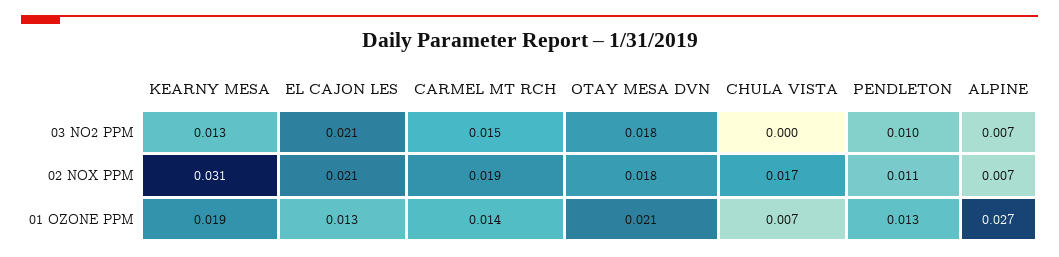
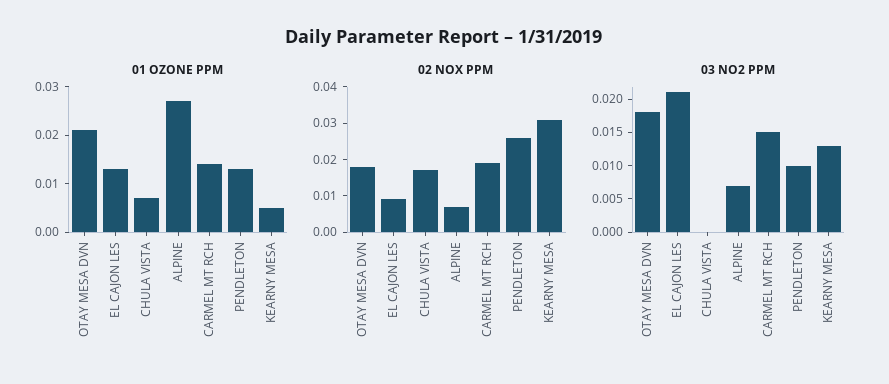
  {
    "03 NO2 PPM": {
      "KEARNY MESA": 0.013,
      "EL CAJON LES": 0.021,
      "CARMEL MT RCH": 0.015,
      "OTAY MESA DVN": 0.018,
      "CHULA VISTA": 0,
      "PENDLETON": 0.01,
      "ALPINE": 0.007
    },
    "02 NOX PPM": {
      "KEARNY MESA": 0.031,
-     "EL CAJON LES": 0.021,
+     "EL CAJON LES": 0.01,
      "CARMEL MT RCH": 0.019,
      "OTAY MESA DVN": 0.018,
      "CHULA VISTA": 0.017,
-     "PENDLETON": 0.011,
+     "PENDLETON": 0.025,
      "ALPINE": 0.007
    },
    "01 OZONE PPM": {
-     "KEARNY MESA": 0.019,
+     "KEARNY MESA": 0.005,
      "EL CAJON LES": 0.013,
      "CARMEL MT RCH": 0.014,
      "OTAY MESA DVN": 0.021,
      "CHULA VISTA": 0.007,
      "PENDLETON": 0.013,
      "ALPINE": 0.027
    }
  }

